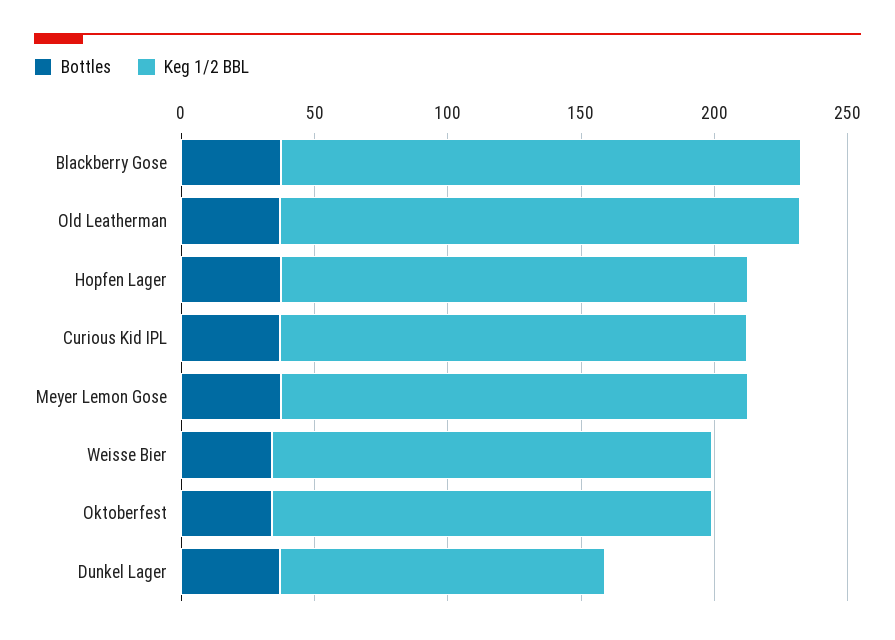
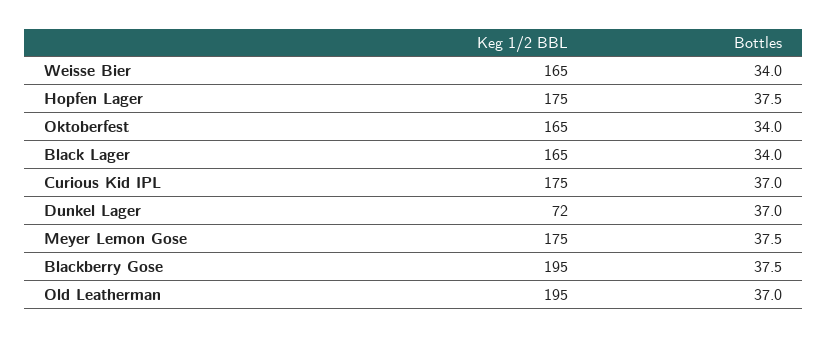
  {
    "Bottles": {
      "Blackberry Gose": 37.5,
      "Old Leatherman": 37,
      "Hopfen Lager": 37.5,
      "Curious Kid IPL": 37,
      "Meyer Lemon Gose": 37.5,
      "Weisse Bier": 34,
      "Oktoberfest": 34,
-     "Dunkel Lager": 37
+     "Dunkel Lager": 37,
+     "Black Lager": 34
    },
    "Keg 1/2 BBL": {
      "Blackberry Gose": 195,
      "Old Leatherman": 195,
      "Hopfen Lager": 175,
      "Curious Kid IPL": 175,
      "Meyer Lemon Gose": 175,
      "Weisse Bier": 165,
      "Oktoberfest": 165,
-     "Dunkel Lager": 120
+     "Dunkel Lager": 72,
+     "Black Lager": 165
    }
  }

